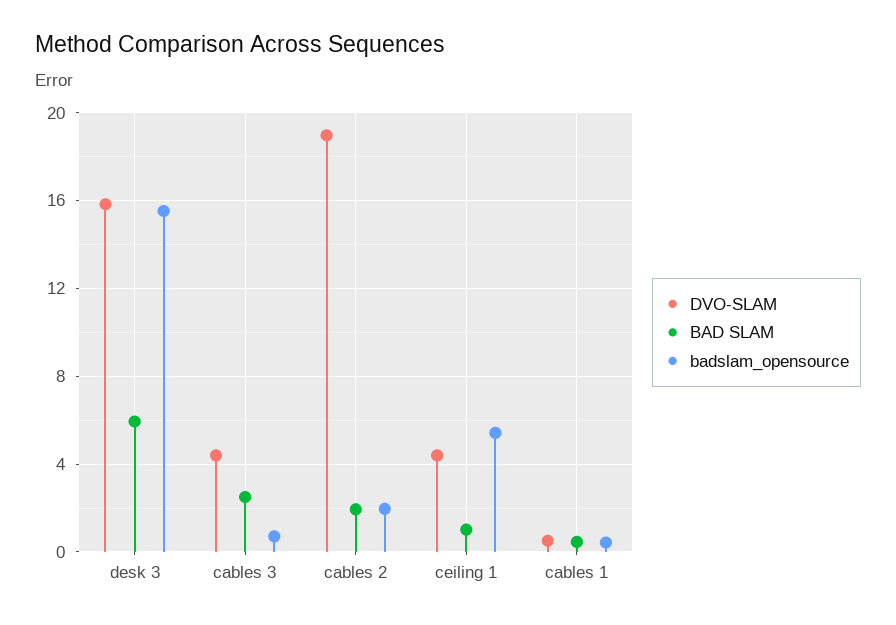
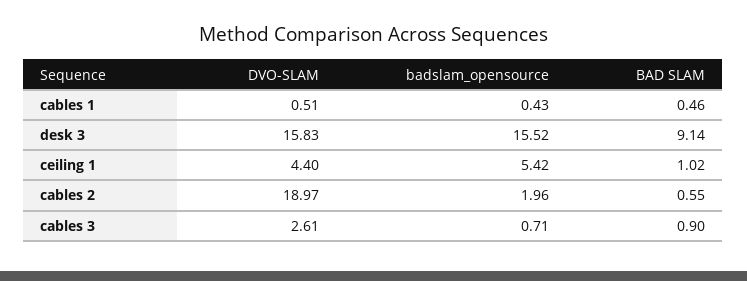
  {
    "DVO-SLAM": {
      "desk 3": 15.83,
-     "cables 3": 4.5,
+     "cables 3": 2.61,
      "cables 2": 18.97,
      "ceiling 1": 4.4,
      "cables 1": 0.51
    },
    "BAD SLAM": {
-     "desk 3": 6,
+     "desk 3": 9.14,
-     "cables 3": 2.5,
+     "cables 3": 0.9,
-     "cables 2": 2,
+     "cables 2": 0.55,
      "ceiling 1": 1.02,
      "cables 1": 0.46
    },
    "badslam_opensource": {
      "desk 3": 15.52,
      "cables 3": 0.71,
      "cables 2": 1.96,
      "ceiling 1": 5.42,
      "cables 1": 0.43
    }
  }

